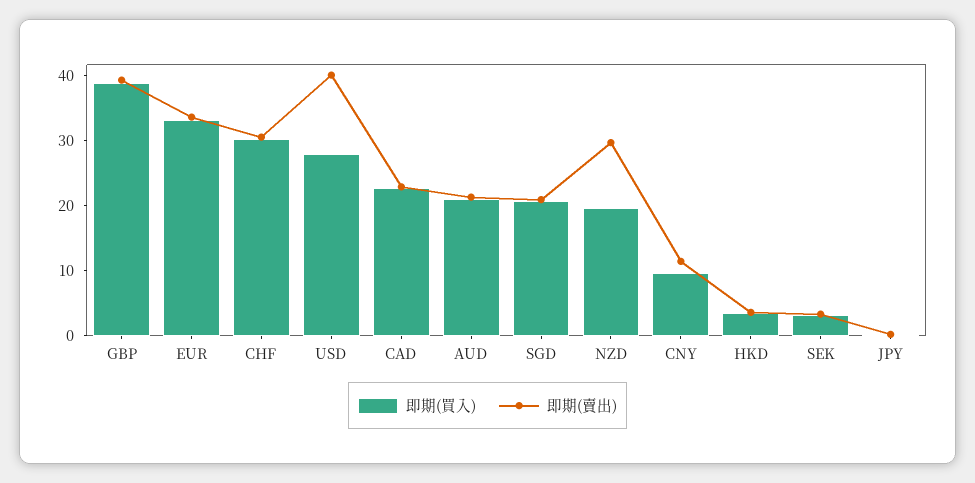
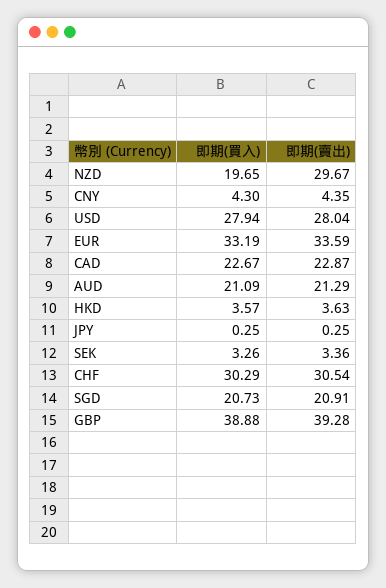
  {
    "即期(買入)": {
      "GBP": 38.88,
      "EUR": 33.19,
      "CHF": 30.29,
      "USD": 27.94,
      "CAD": 22.67,
      "AUD": 21.09,
      "SGD": 20.73,
      "NZD": 19.65,
-     "CNY": 10,
+     "CNY": 4.3,
      "HKD": 3.57,
      "SEK": 3.26,
      "JPY": 0.25
    },
    "即期(賣出)": {
      "GBP": 39.28,
      "EUR": 33.59,
      "CHF": 30.54,
-     "USD": 40,
+     "USD": 28.04,
      "CAD": 22.87,
      "AUD": 21.29,
      "SGD": 20.91,
      "NZD": 29.67,
-     "CNY": 12,
+     "CNY": 4.35,
      "HKD": 3.63,
      "SEK": 3.36,
      "JPY": 0.25
    }
  }

